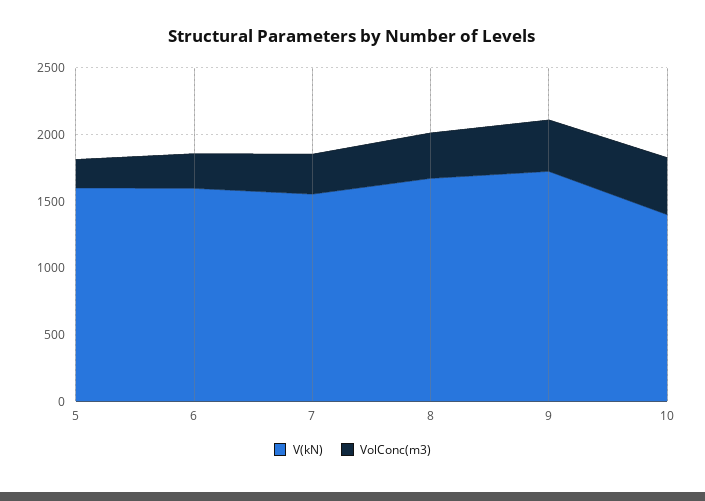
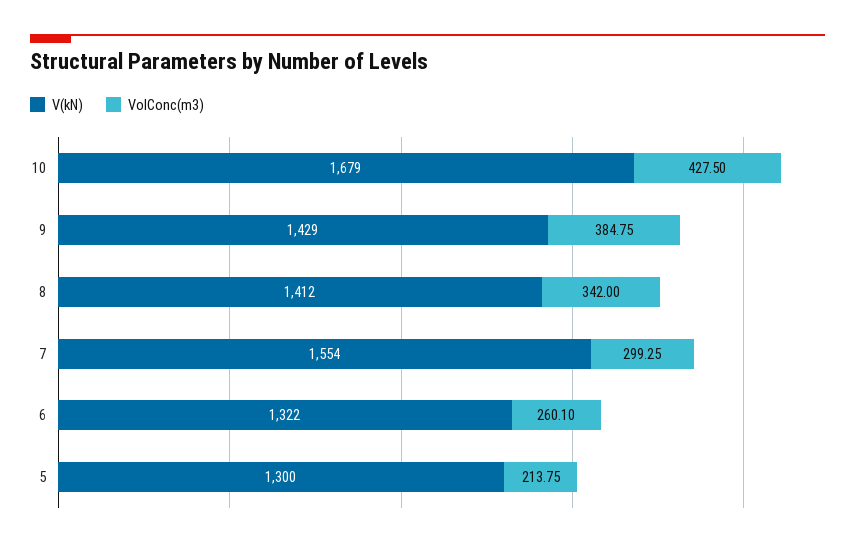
  {
    "V(kN)": {
-     "5": 1600,
+     "5": 1300,
-     "6": 1600,
+     "6": 1322,
      "7": 1554,
-     "8": 1700,
+     "8": 1412,
-     "9": 1700,
+     "9": 1429,
-     "10": 1400
+     "10": 1679
    },
    "VolConc(m3)": {
      "5": 213.75,
      "6": 260.1,
      "7": 299.25,
      "8": 342,
      "9": 384.75,
      "10": 427.5
    }
  }

